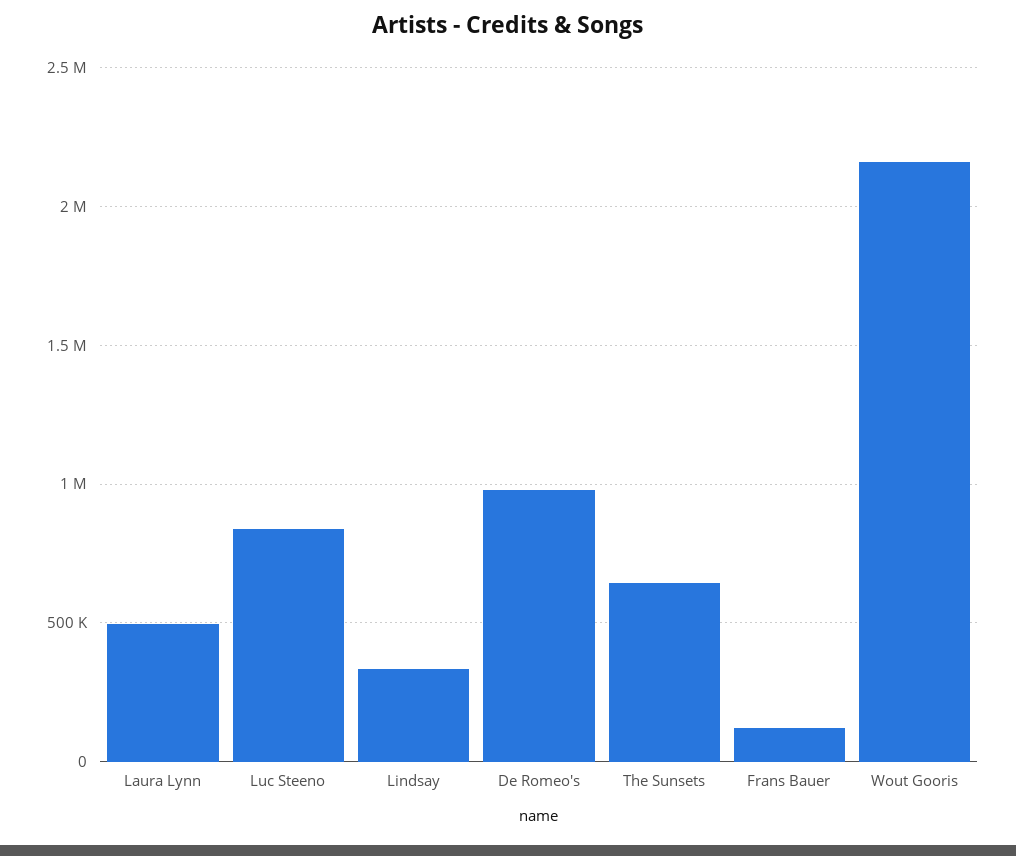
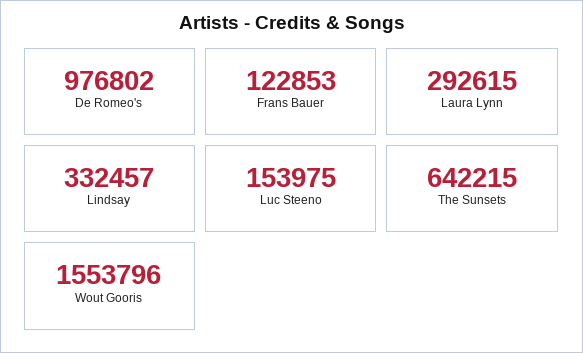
  {
-   "Laura Lynn": 500000,
+   "Laura Lynn": 292615,
-   "Luc Steeno": 850000,
+   "Luc Steeno": 153975,
    "Lindsay": 332457,
    "De Romeo's": 976802,
    "The Sunsets": 642215,
    "Frans Bauer": 122853,
-   "Wout Gooris": 2150000
+   "Wout Gooris": 1553796
  }

